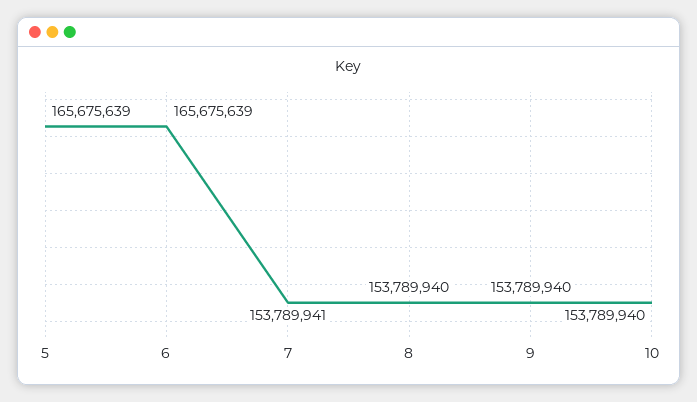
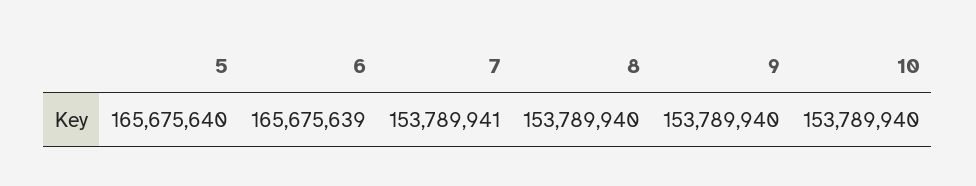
  {
-   "5": 165675639,
+   "5": 165675640,
    "6": 165675639,
    "7": 153789941,
    "8": 153789940,
    "9": 153789940,
    "10": 153789940
  }

